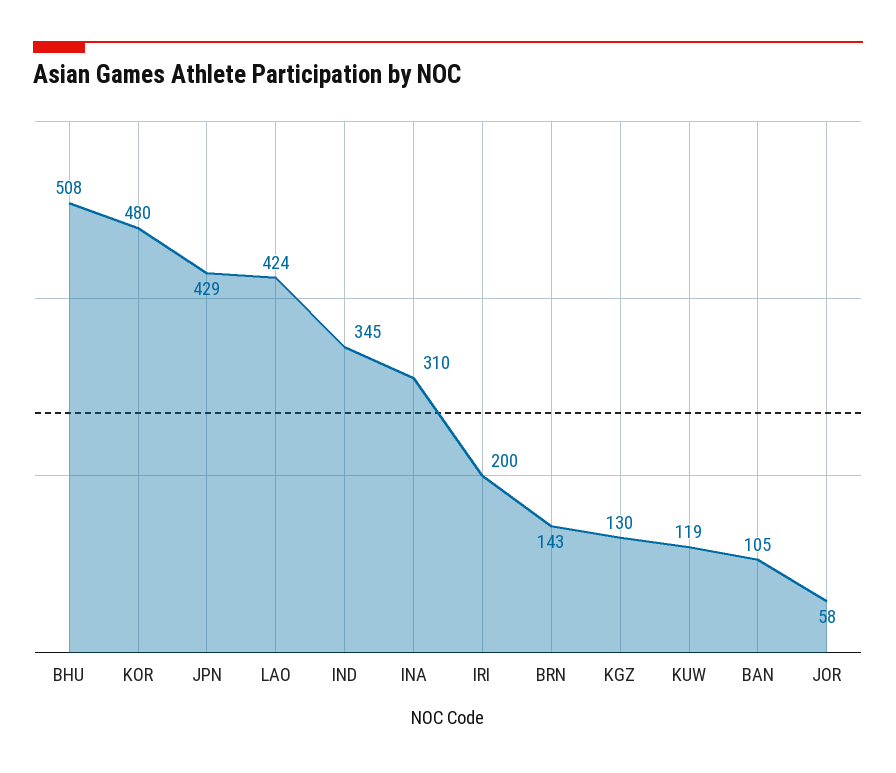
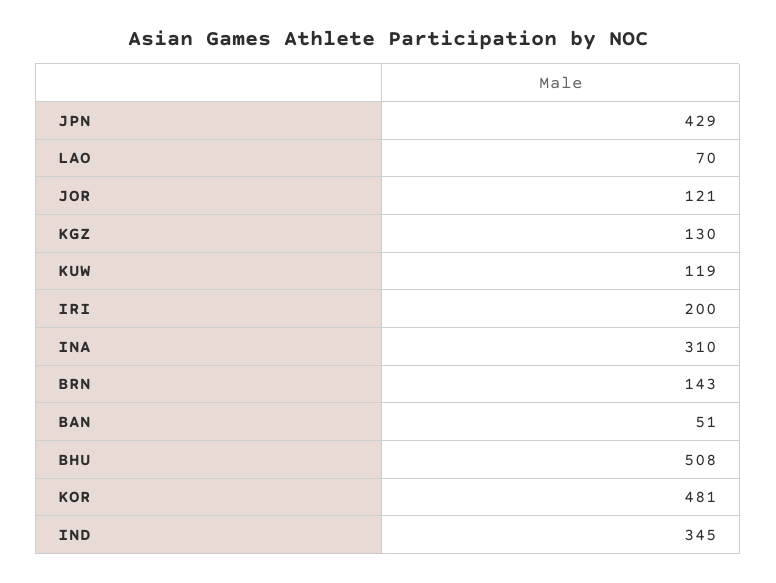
  {
    "BHU": 508,
-   "KOR": 480,
+   "KOR": 481,
    "JPN": 429,
-   "LAO": 424,
+   "LAO": 70,
    "IND": 345,
    "INA": 310,
    "IRI": 200,
    "BRN": 143,
    "KGZ": 130,
    "KUW": 119,
-   "BAN": 105,
+   "BAN": 51,
-   "JOR": 58
+   "JOR": 121
  }

